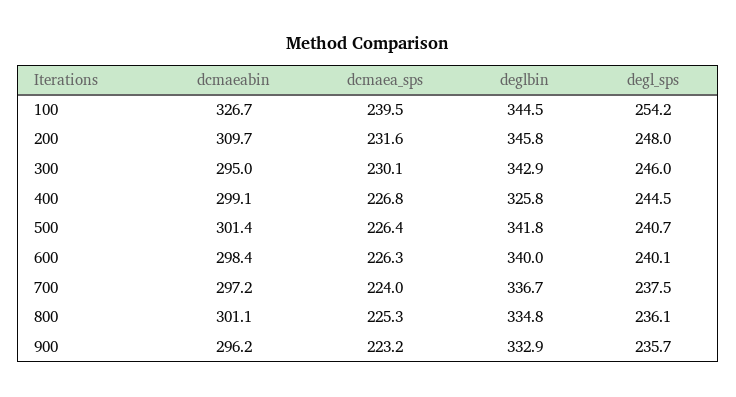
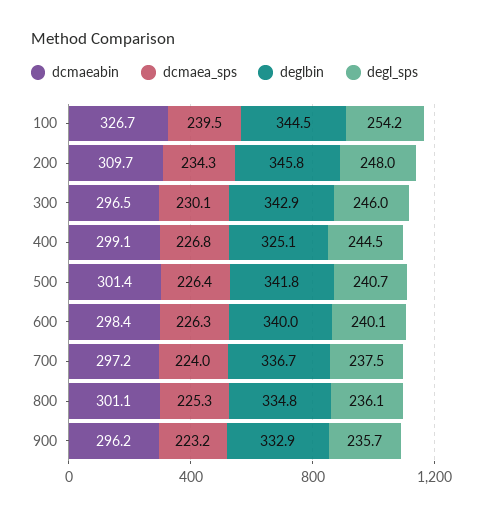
  {
    "dcmaeabin": {
      "100": 326.7,
      "200": 309.7,
-     "300": 295,
+     "300": 296.5,
      "400": 299.1,
      "500": 301.4,
      "600": 298.4,
      "700": 297.2,
      "800": 301.1,
      "900": 296.2
    },
    "dcmaea_sps": {
      "100": 239.5,
-     "200": 231.6,
+     "200": 234.3,
      "300": 230.1,
      "400": 226.8,
      "500": 226.4,
      "600": 226.3,
      "700": 224,
      "800": 225.3,
      "900": 223.2
    },
    "deglbin": {
      "100": 344.5,
      "200": 345.8,
      "300": 342.9,
-     "400": 325.8,
+     "400": 325.1,
      "500": 341.8,
      "600": 340,
      "700": 336.7,
      "800": 334.8,
      "900": 332.9
    },
    "degl_sps": {
      "100": 254.2,
      "200": 248,
      "300": 246,
      "400": 244.5,
      "500": 240.7,
      "600": 240.1,
      "700": 237.5,
      "800": 236.1,
      "900": 235.7
    }
  }

